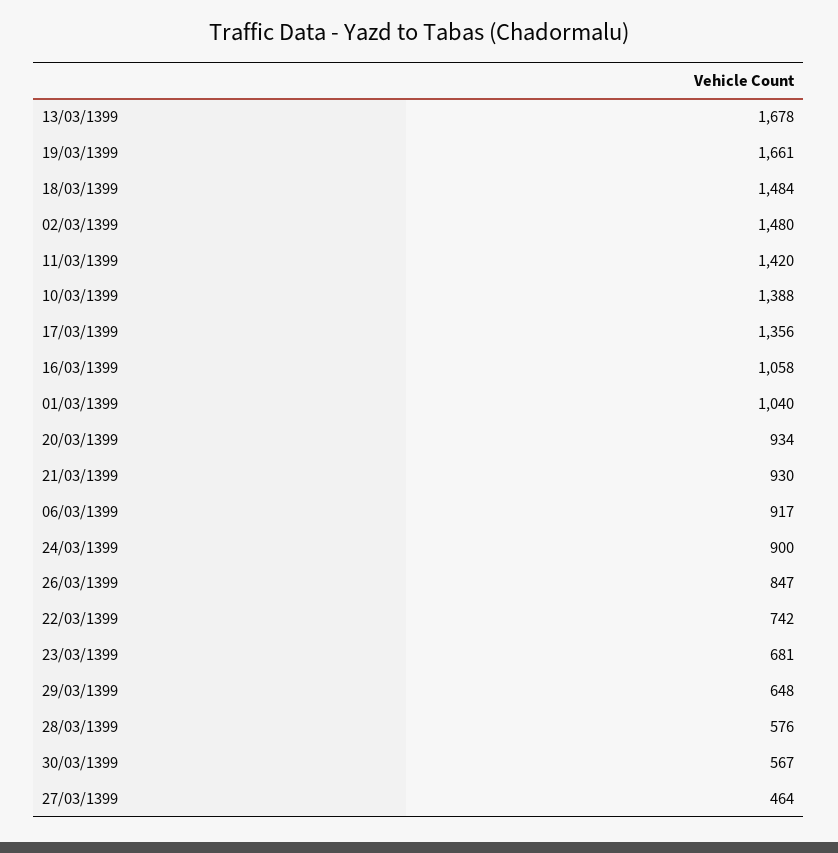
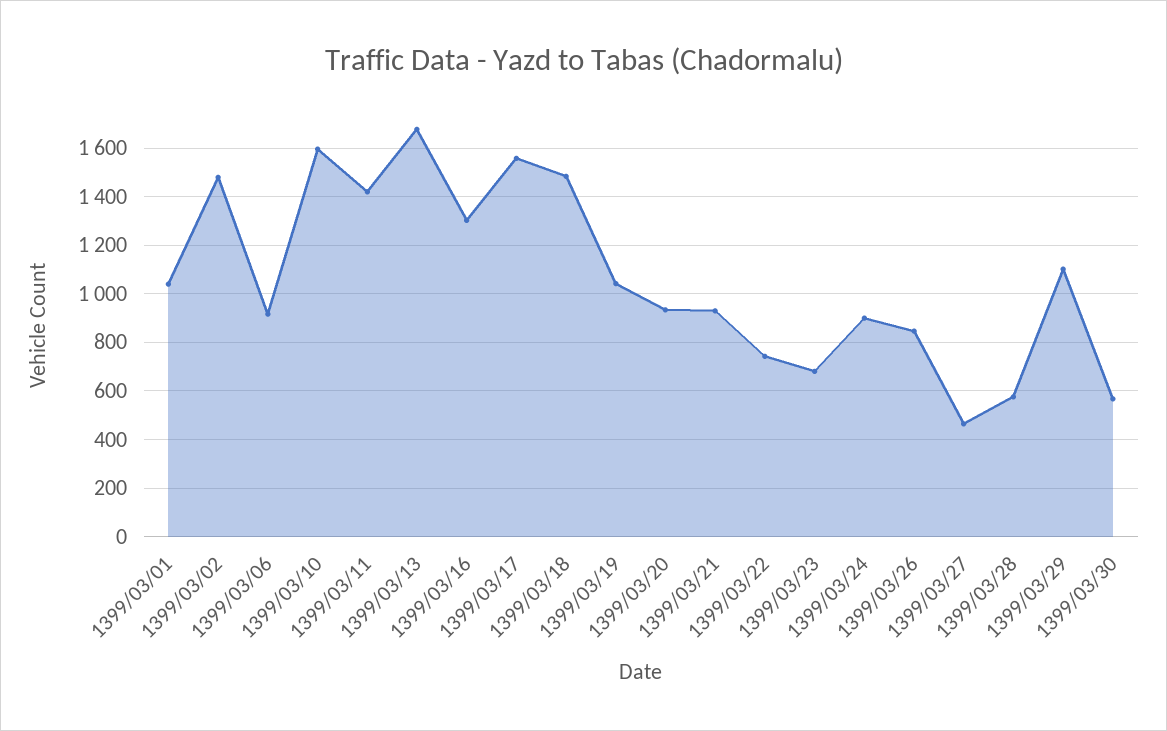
  {
    "13/03/1399": 1678,
-   "19/03/1399": 1661,
+   "19/03/1399": 1050,
    "18/03/1399": 1484,
    "02/03/1399": 1480,
    "11/03/1399": 1420,
-   "10/03/1399": 1388,
+   "10/03/1399": 1600,
-   "17/03/1399": 1356,
+   "17/03/1399": 1550,
-   "16/03/1399": 1058,
+   "16/03/1399": 1300,
    "01/03/1399": 1040,
    "20/03/1399": 934,
    "21/03/1399": 930,
    "06/03/1399": 917,
    "24/03/1399": 900,
    "26/03/1399": 847,
    "22/03/1399": 742,
    "23/03/1399": 681,
-   "29/03/1399": 648,
+   "29/03/1399": 1100,
    "28/03/1399": 576,
    "30/03/1399": 567,
    "27/03/1399": 464
  }

